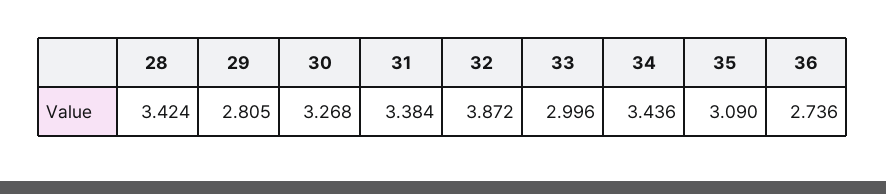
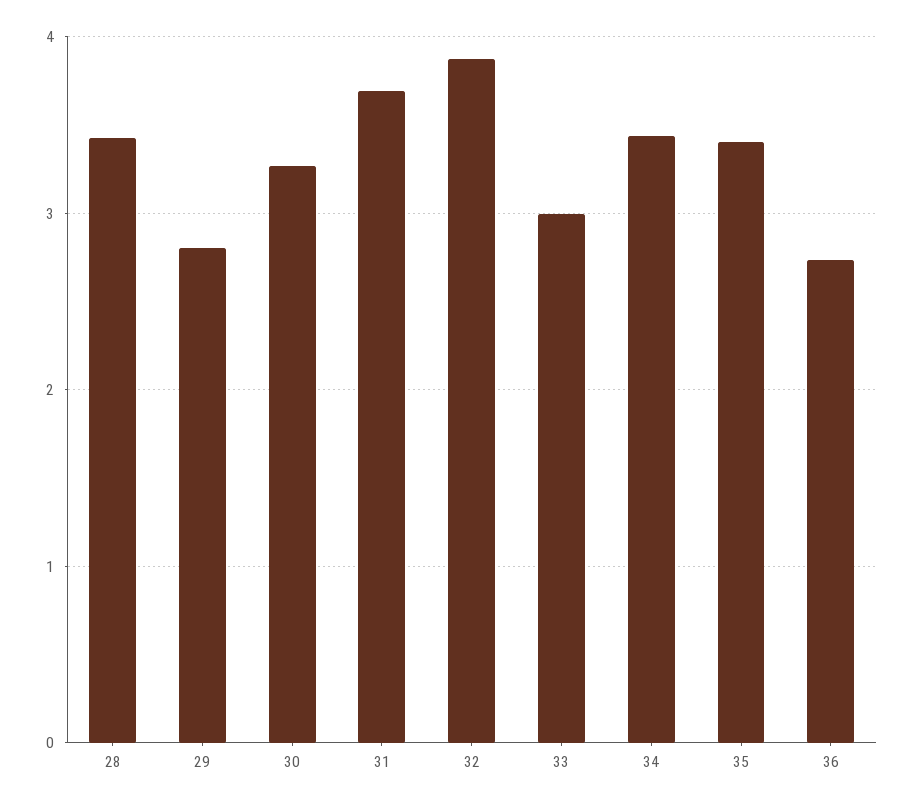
  {
    "28": 3.424,
    "29": 2.805,
    "30": 3.268,
-   "31": 3.384,
+   "31": 3.7,
    "32": 3.872,
    "33": 2.996,
    "34": 3.436,
-   "35": 3.09,
+   "35": 3.4,
    "36": 2.736
  }

